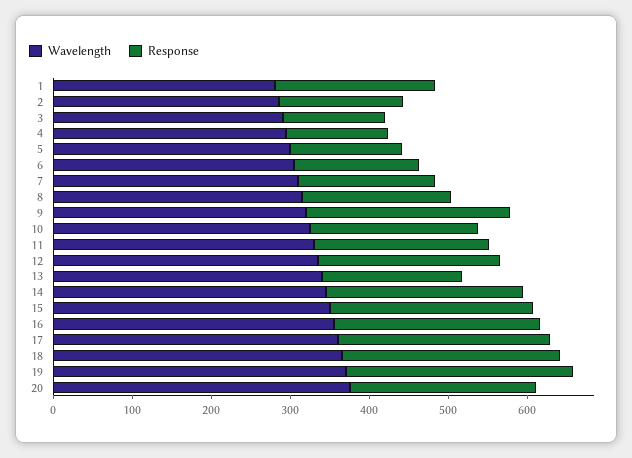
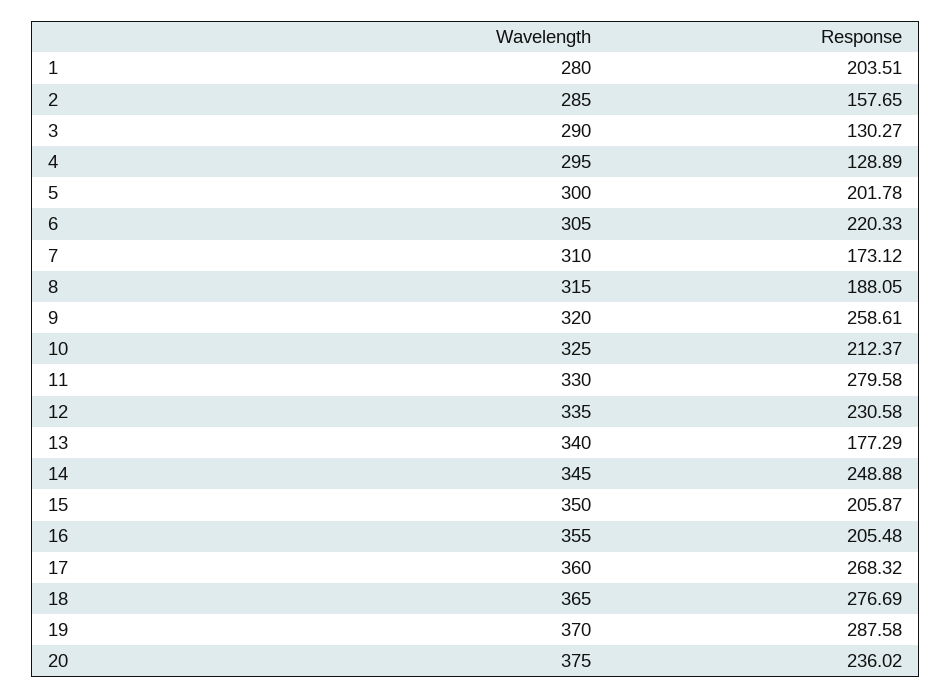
  {
    "Wavelength": {
      "1": 280,
      "2": 285,
      "3": 290,
      "4": 295,
      "5": 300,
      "6": 305,
      "7": 310,
      "8": 315,
      "9": 320,
      "10": 325,
      "11": 330,
      "12": 335,
      "13": 340,
      "14": 345,
      "15": 350,
      "16": 355,
      "17": 360,
      "18": 365,
      "19": 370,
      "20": 375
    },
    "Response": {
      "1": 203.51,
      "2": 157.65,
      "3": 130.27,
      "4": 128.89,
-     "5": 140,
+     "5": 201.78,
-     "6": 160,
+     "6": 220.33,
      "7": 173.12,
      "8": 188.05,
      "9": 258.61,
      "10": 212.37,
-     "11": 220,
+     "11": 279.58,
      "12": 230.58,
      "13": 177.29,
      "14": 248.88,
-     "15": 260,
+     "15": 205.87,
-     "16": 260,
+     "16": 205.48,
      "17": 268.32,
      "18": 276.69,
      "19": 287.58,
      "20": 236.02
    }
  }

